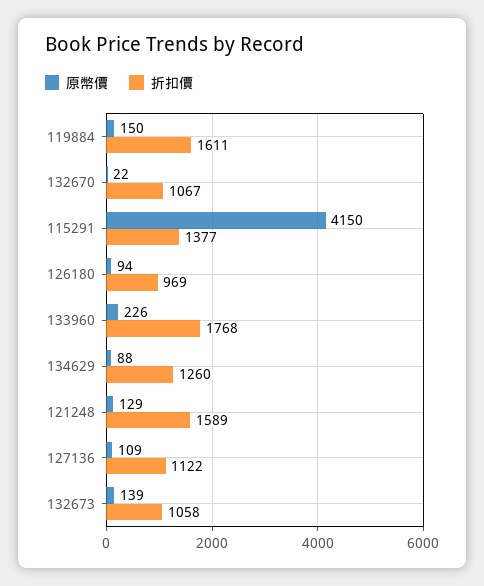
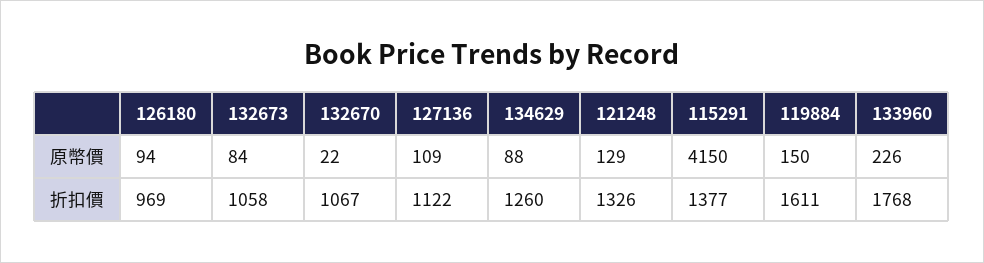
  {
    "原幣價": {
      "119884": 150,
      "132670": 22,
      "115291": 4150,
      "126180": 94,
      "133960": 226,
      "134629": 88,
      "121248": 129,
      "127136": 109,
-     "132673": 139
+     "132673": 84
    },
    "折扣價": {
      "119884": 1611,
      "132670": 1067,
      "115291": 1377,
      "126180": 969,
      "133960": 1768,
      "134629": 1260,
-     "121248": 1589,
+     "121248": 1326,
      "127136": 1122,
      "132673": 1058
    }
  }

